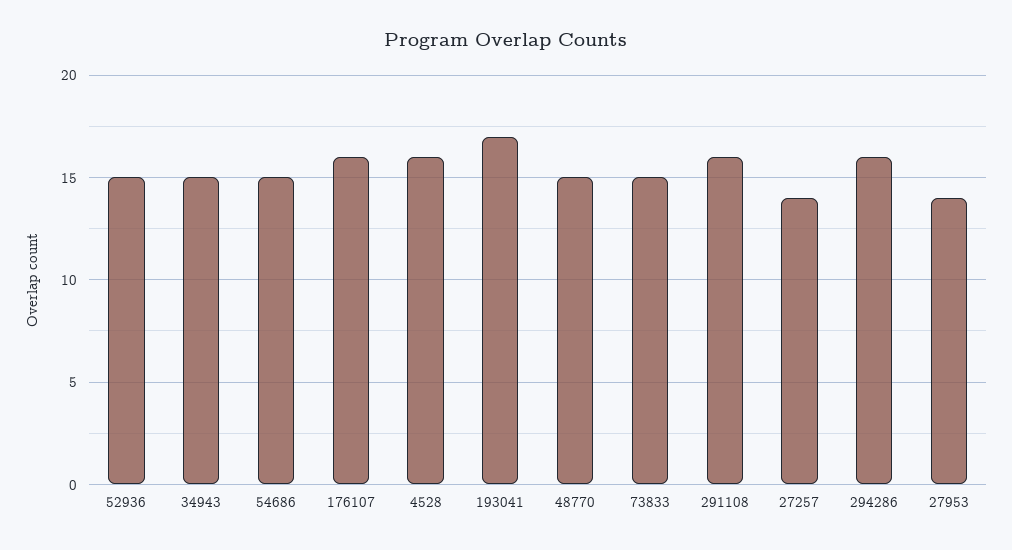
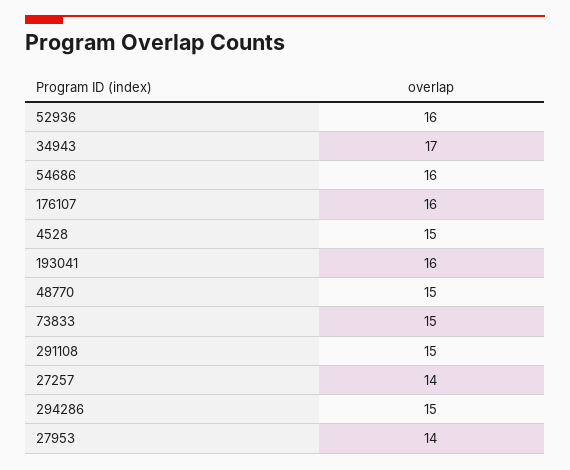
  {
-   "52936": 15,
+   "52936": 16,
-   "34943": 15,
+   "34943": 17,
-   "54686": 15,
+   "54686": 16,
    "176107": 16,
-   "4528": 16,
+   "4528": 15,
-   "193041": 17,
+   "193041": 16,
    "48770": 15,
    "73833": 15,
-   "291108": 16,
+   "291108": 15,
    "27257": 14,
-   "294286": 16,
+   "294286": 15,
    "27953": 14
  }

